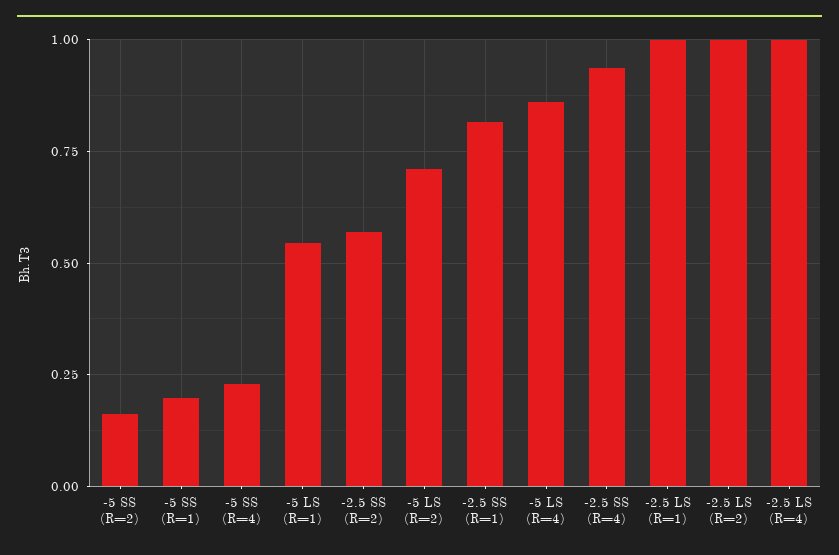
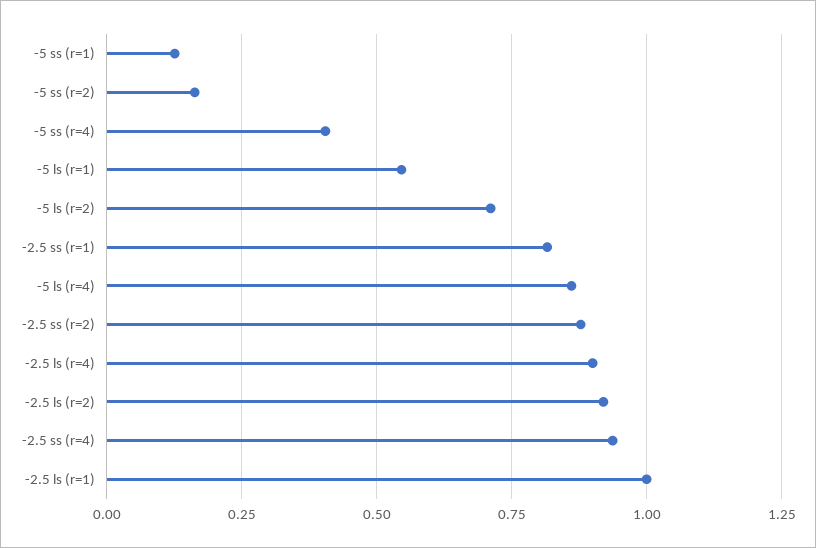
  {
    "-5 SS (R=2)": 0.175,
-   "-5 SS (R=1)": 0.2,
+   "-5 SS (R=1)": 0.125,
-   "-5 SS (R=4)": 0.225,
+   "-5 SS (R=4)": 0.4,
    "-5 LS (R=1)": 0.55,
-   "-2.5 SS (R=2)": 0.575,
+   "-2.5 SS (R=2)": 0.875,
    "-5 LS (R=2)": 0.7,
    "-2.5 SS (R=1)": 0.825,
    "-5 LS (R=4)": 0.85,
    "-2.5 SS (R=4)": 0.925,
    "-2.5 LS (R=1)": 1,
-   "-2.5 LS (R=2)": 1,
+   "-2.5 LS (R=2)": 0.925,
-   "-2.5 LS (R=4)": 1
+   "-2.5 LS (R=4)": 0.9
  }

